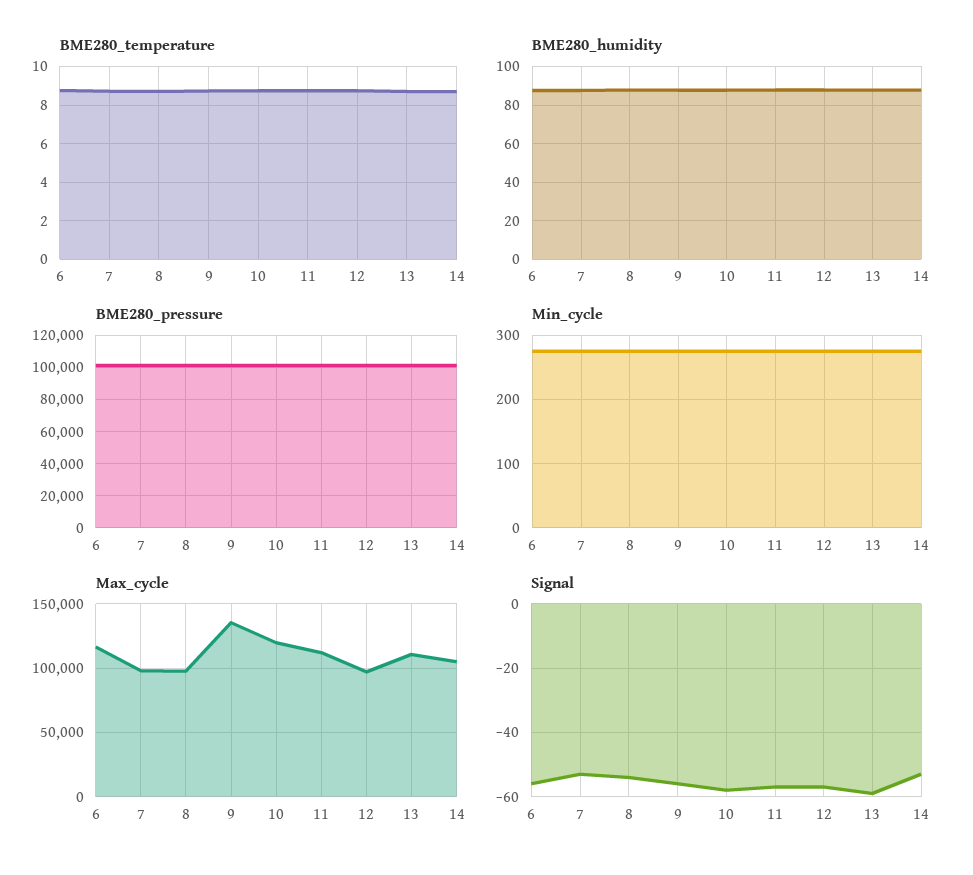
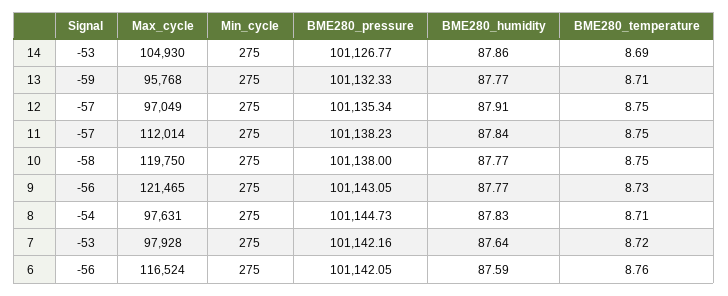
  {
    "BME280_temperature": {
      "6": 8.76,
      "7": 8.72,
      "8": 8.71,
      "9": 8.73,
      "10": 8.75,
      "11": 8.75,
      "12": 8.75,
      "13": 8.71,
      "14": 8.69
    },
    "BME280_humidity": {
      "6": 87.59,
      "7": 87.64,
      "8": 87.83,
      "9": 87.77,
      "10": 87.77,
      "11": 87.84,
      "12": 87.91,
      "13": 87.77,
      "14": 87.86
    },
    "BME280_pressure": {
      "6": 101142.05,
      "7": 101142.16,
      "8": 101144.73,
      "9": 101143.05,
      "10": 101138,
      "11": 101138.23,
      "12": 101135.34,
      "13": 101132.33,
      "14": 101126.77
    },
    "Min_cycle": {
      "6": 275,
      "7": 275,
      "8": 275,
      "9": 275,
      "10": 275,
      "11": 275,
      "12": 275,
      "13": 275,
      "14": 275
    },
    "Max_cycle": {
      "6": 116524,
      "7": 97928,
      "8": 97631,
-     "9": 135000,
+     "9": 121465,
      "10": 119750,
      "11": 112014,
      "12": 97049,
-     "13": 110000,
+     "13": 95768,
      "14": 104930
    },
    "Signal": {
      "6": -56,
      "7": -53,
      "8": -54,
      "9": -56,
      "10": -58,
      "11": -57,
      "12": -57,
      "13": -59,
      "14": -53
    }
  }

